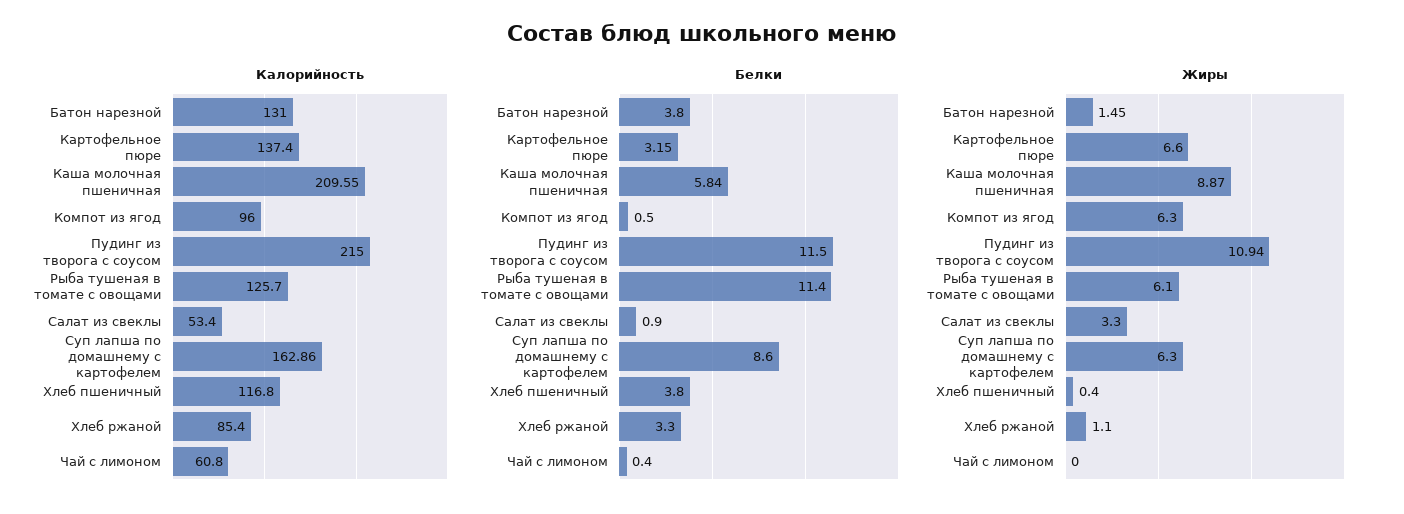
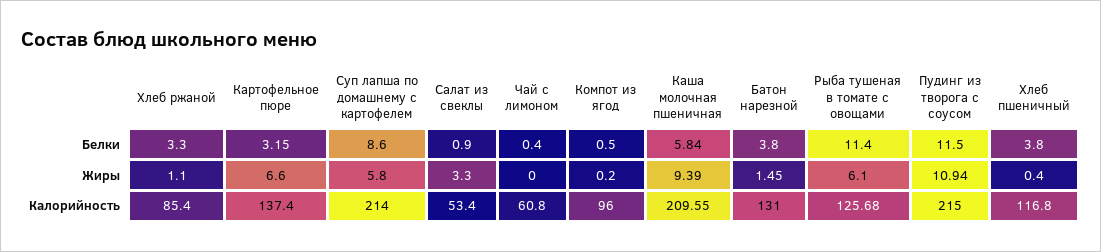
  {
    "Калорийность": {
      "Батон нарезной": 131,
      "Картофельное пюре": 137.4,
      "Каша молочная пшеничная": 209.55,
      "Компот из ягод": 96,
      "Пудинг из творога с соусом": 215,
-     "Рыба тушеная в томате с овощами": 125.7,
+     "Рыба тушеная в томате с овощами": 125.68,
      "Салат из свеклы": 53.4,
-     "Суп лапша по домашнему с картофелем": 162.86,
+     "Суп лапша по домашнему с картофелем": 214,
      "Хлеб пшеничный": 116.8,
      "Хлеб ржаной": 85.4,
      "Чай с лимоном": 60.8
    },
    "Белки": {
      "Батон нарезной": 3.8,
      "Картофельное пюре": 3.15,
      "Каша молочная пшеничная": 5.84,
      "Компот из ягод": 0.5,
      "Пудинг из творога с соусом": 11.5,
      "Рыба тушеная в томате с овощами": 11.4,
      "Салат из свеклы": 0.9,
      "Суп лапша по домашнему с картофелем": 8.6,
      "Хлеб пшеничный": 3.8,
      "Хлеб ржаной": 3.3,
      "Чай с лимоном": 0.4
    },
    "Жиры": {
      "Батон нарезной": 1.45,
      "Картофельное пюре": 6.6,
-     "Каша молочная пшеничная": 8.87,
+     "Каша молочная пшеничная": 9.39,
-     "Компот из ягод": 6.3,
+     "Компот из ягод": 0.2,
      "Пудинг из творога с соусом": 10.94,
      "Рыба тушеная в томате с овощами": 6.1,
      "Салат из свеклы": 3.3,
-     "Суп лапша по домашнему с картофелем": 6.3,
+     "Суп лапша по домашнему с картофелем": 5.8,
      "Хлеб пшеничный": 0.4,
      "Хлеб ржаной": 1.1,
      "Чай с лимоном": 0
    }
  }

